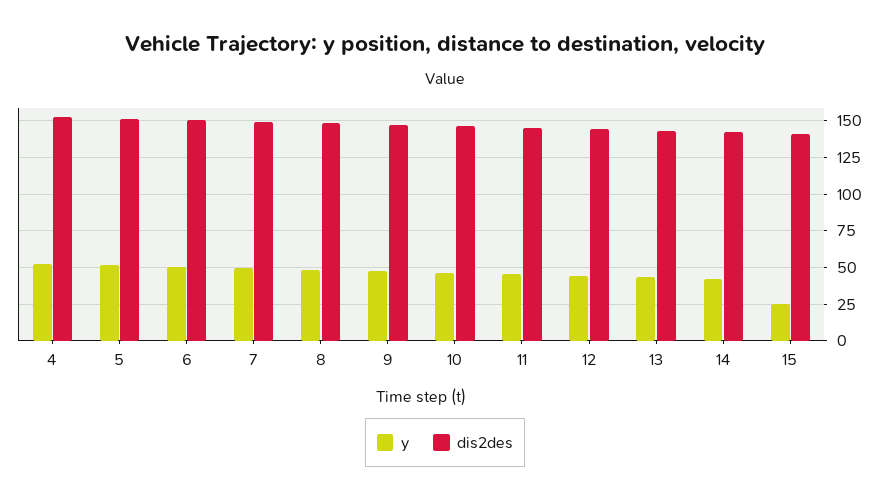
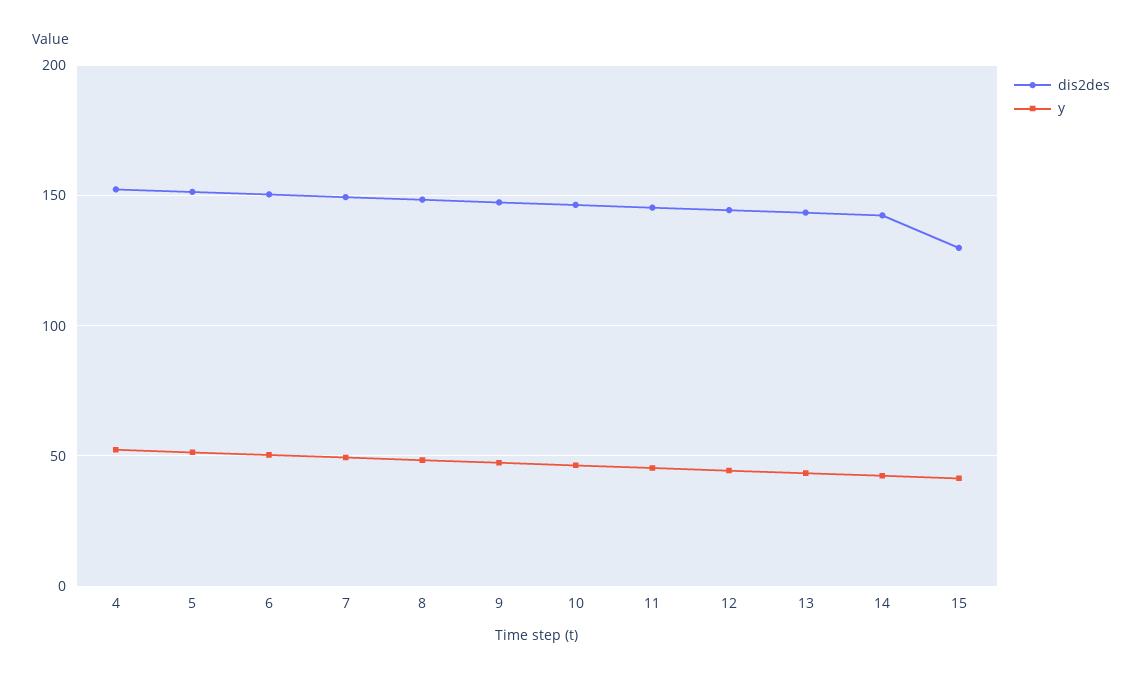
  {
    "y": {
      "4": 50,
      "5": 50,
      "6": 50,
      "7": 50,
      "8": 50,
      "9": 45,
      "10": 45,
      "11": 45,
      "12": 45,
      "13": 45,
      "14": 40,
-     "15": 25
+     "15": 40
    },
    "dis2des": {
      "4": 150,
      "5": 150,
      "6": 150,
      "7": 150,
      "8": 150,
      "9": 145,
      "10": 145,
      "11": 145,
      "12": 145,
      "13": 145,
      "14": 140,
-     "15": 140
+     "15": 130
    }
  }

